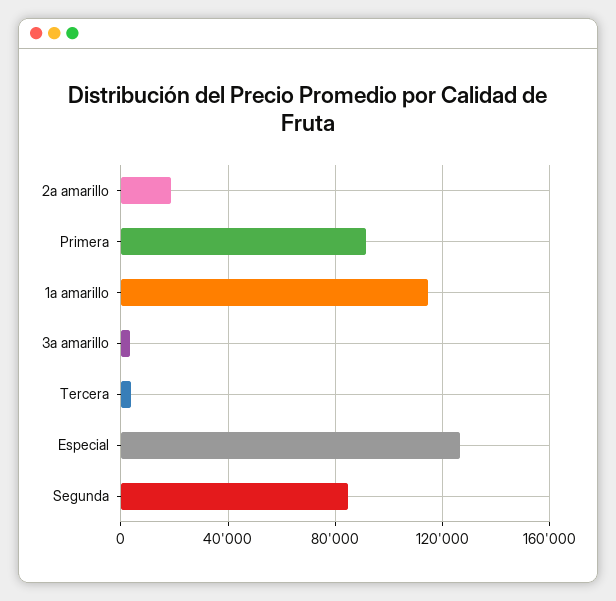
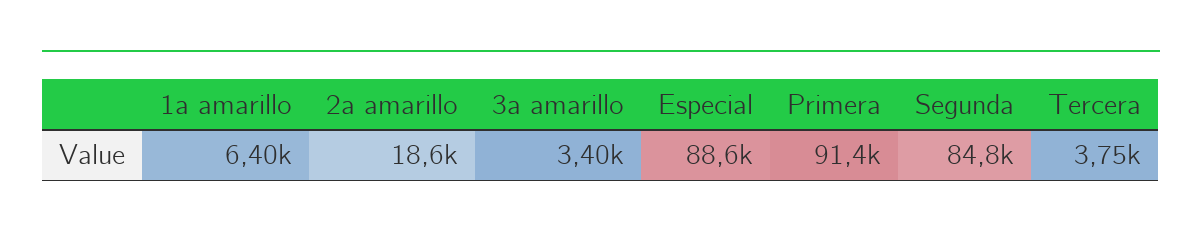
  {
    "2a amarillo": 18600,
    "Primera": 91400,
-   "1a amarillo": 115000,
+   "1a amarillo": 6400,
    "3a amarillo": 3400,
    "Tercera": 3750,
-   "Especial": 125000,
+   "Especial": 88600,
    "Segunda": 84800
  }

